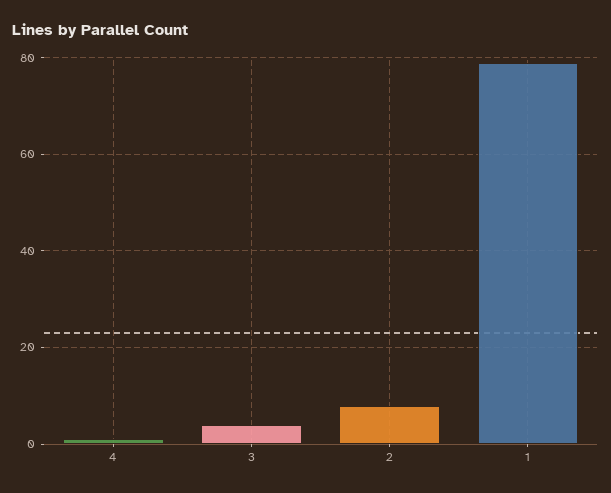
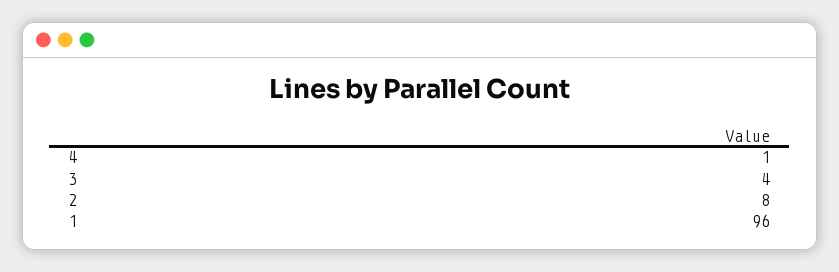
  {
    "4": 1,
    "3": 4,
    "2": 8,
-   "1": 80
+   "1": 96
  }

